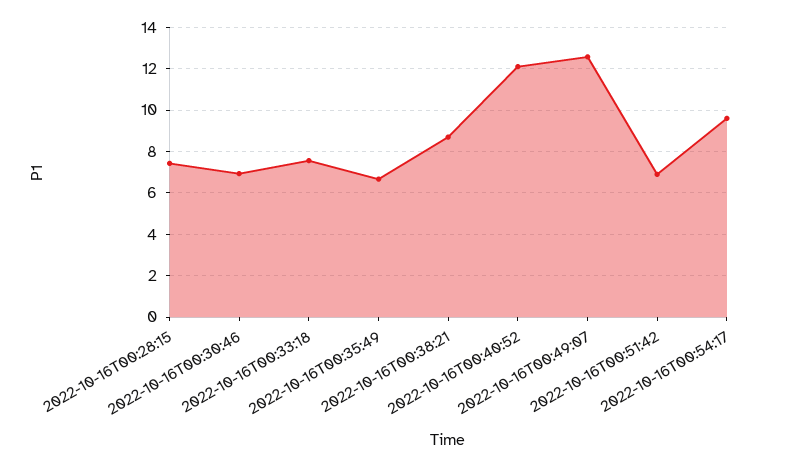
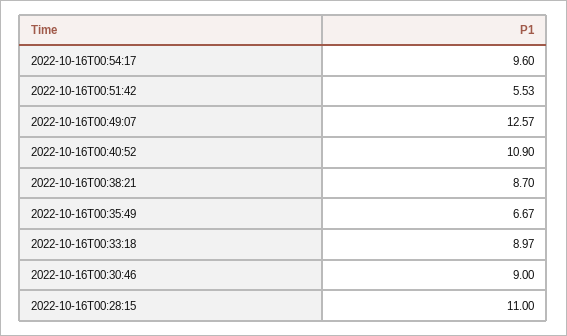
  {
-   "2022-10-16T00:28:15": 7.5,
+   "2022-10-16T00:28:15": 11,
-   "2022-10-16T00:30:46": 7,
+   "2022-10-16T00:30:46": 9,
-   "2022-10-16T00:33:18": 7.5,
+   "2022-10-16T00:33:18": 8.97,
    "2022-10-16T00:35:49": 6.67,
    "2022-10-16T00:38:21": 8.7,
-   "2022-10-16T00:40:52": 12,
+   "2022-10-16T00:40:52": 10.9,
    "2022-10-16T00:49:07": 12.57,
-   "2022-10-16T00:51:42": 7,
+   "2022-10-16T00:51:42": 5.53,
    "2022-10-16T00:54:17": 9.6
  }

